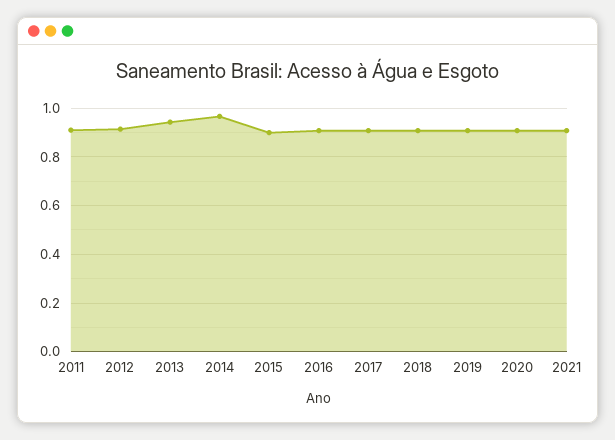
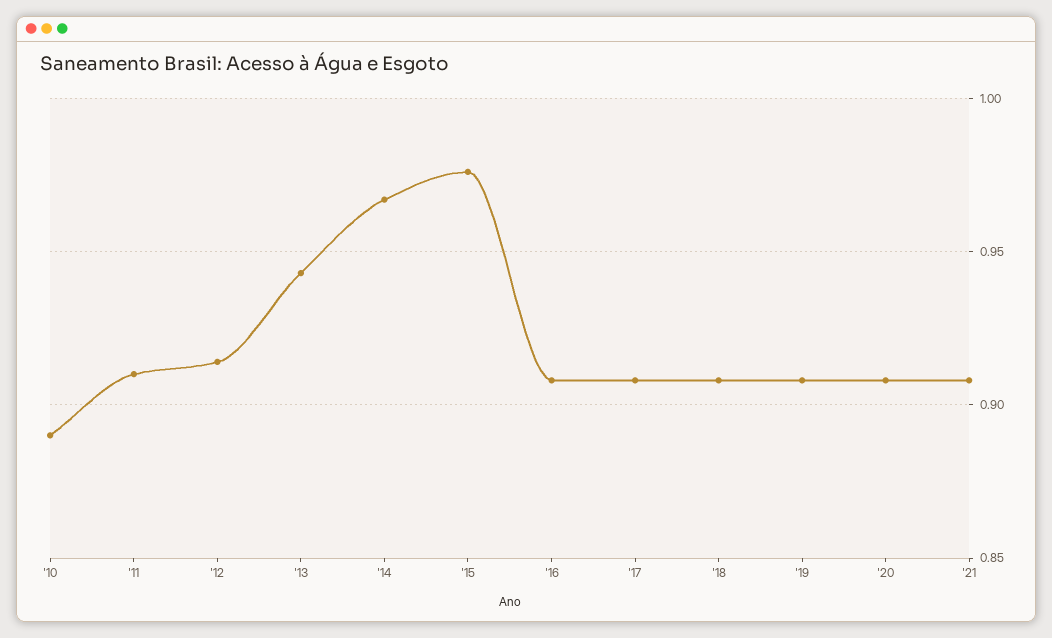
  {
    "2011": 0.91,
    "2012": 0.915,
    "2013": 0.945,
    "2014": 0.965,
-   "2015": 0.9,
+   "2015": 0.975,
    "2016": 0.91,
    "2017": 0.91,
    "2018": 0.91,
    "2019": 0.91,
    "2020": 0.91,
-   "2021": 0.91
+   "2021": 0.91,
+   "'10": 0.89
  }

